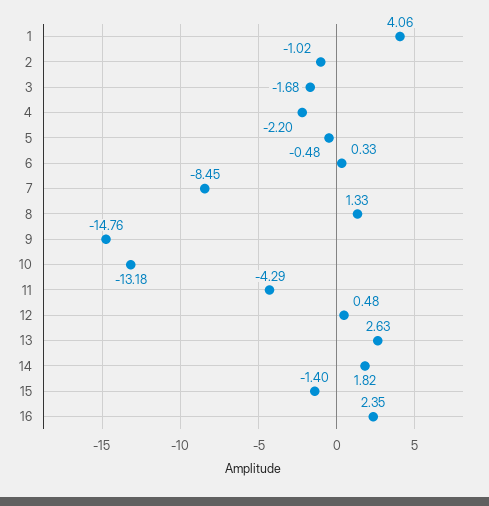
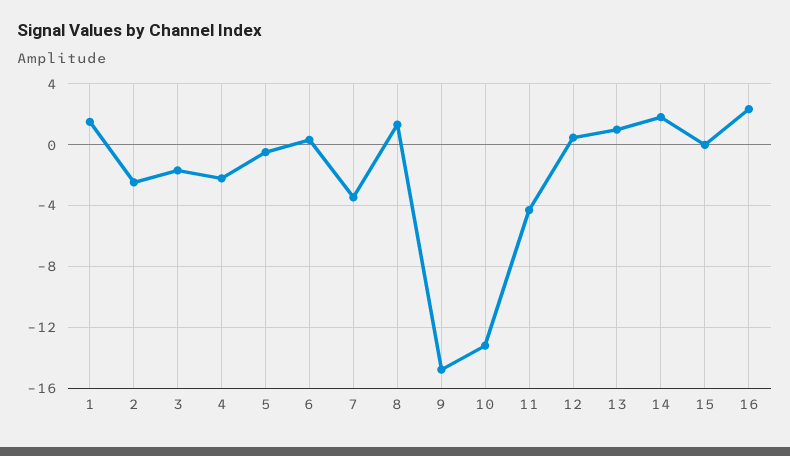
  {
-   "1": 4.06,
+   "1": 1.5,
-   "2": -1.02,
+   "2": -2.5,
    "3": -1.68,
    "4": -2.2,
    "5": -0.48,
    "6": 0.33,
-   "7": -8.45,
+   "7": -3.5,
    "8": 1.33,
    "9": -14.76,
    "10": -13.18,
    "11": -4.29,
    "12": 0.48,
-   "13": 2.63,
+   "13": 1,
    "14": 1.82,
-   "15": -1.4,
+   "15": 0,
    "16": 2.35
  }

